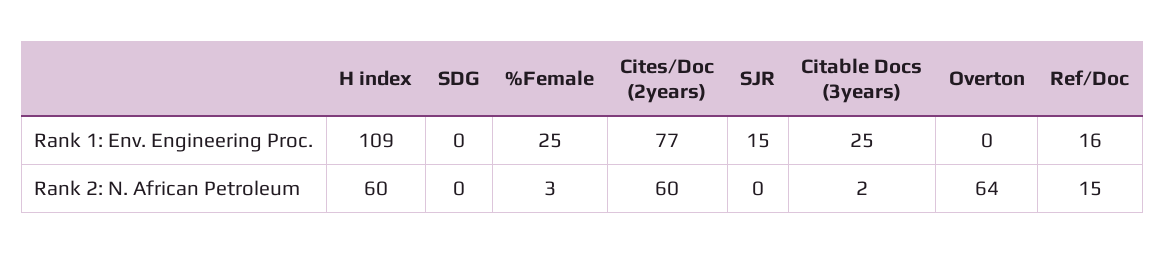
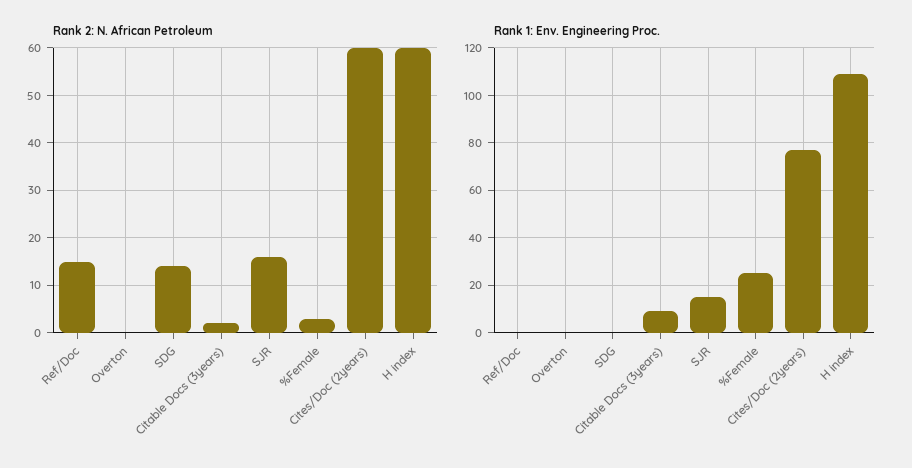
  {
    "Rank 1: Env. Engineering Proc.": {
      "H index": 109,
      "SDG": 0,
      "%Female": 25,
      "Cites/Doc (2years)": 77,
      "SJR": 15,
-     "Citable Docs (3years)": 25,
+     "Citable Docs (3years)": 10,
      "Overton": 0,
-     "Ref/Doc": 16
+     "Ref/Doc": 0
    },
    "Rank 2: N. African Petroleum": {
      "H index": 60,
-     "SDG": 0,
+     "SDG": 15,
      "%Female": 3,
      "Cites/Doc (2years)": 60,
-     "SJR": 0,
+     "SJR": 15,
      "Citable Docs (3years)": 2,
-     "Overton": 64,
+     "Overton": 0,
      "Ref/Doc": 15
    }
  }

